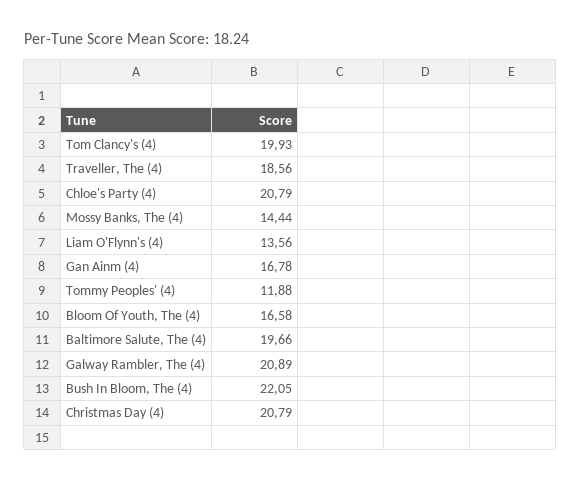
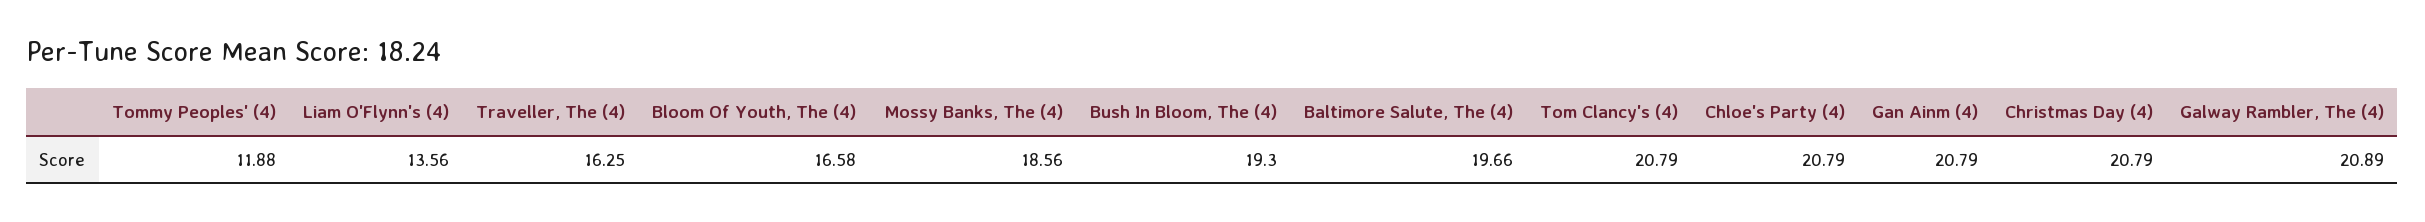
  {
-   "Tom Clancy's (4)": 19.93,
+   "Tom Clancy's (4)": 20.79,
-   "Traveller, The (4)": 18.56,
+   "Traveller, The (4)": 16.25,
    "Chloe's Party (4)": 20.79,
-   "Mossy Banks, The (4)": 14.44,
+   "Mossy Banks, The (4)": 18.56,
    "Liam O'Flynn's (4)": 13.56,
-   "Gan Ainm (4)": 16.78,
+   "Gan Ainm (4)": 20.79,
    "Tommy Peoples' (4)": 11.88,
    "Bloom Of Youth, The (4)": 16.58,
    "Baltimore Salute, The (4)": 19.66,
    "Galway Rambler, The (4)": 20.89,
-   "Bush In Bloom, The (4)": 22.05,
+   "Bush In Bloom, The (4)": 19.3,
    "Christmas Day (4)": 20.79
  }

